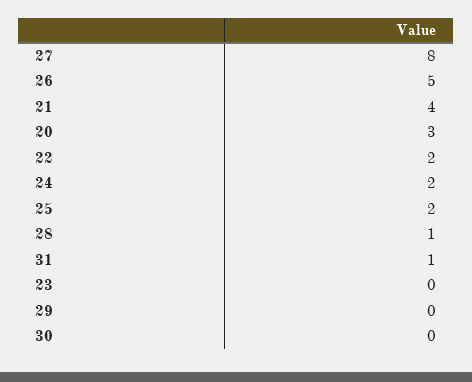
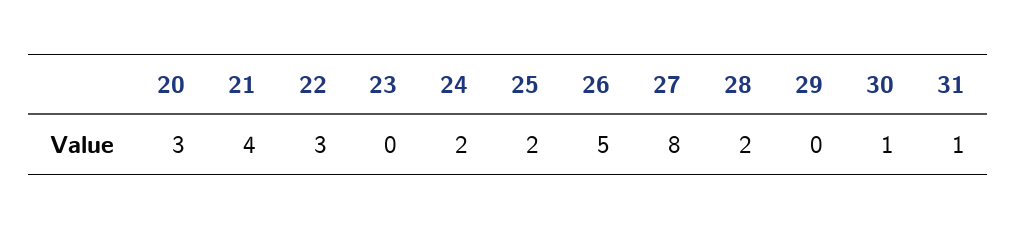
  {
    "27": 8,
    "26": 5,
    "21": 4,
    "20": 3,
-   "22": 2,
+   "22": 3,
    "24": 2,
    "25": 2,
-   "28": 1,
+   "28": 2,
    "31": 1,
    "23": 0,
    "29": 0,
-   "30": 0
+   "30": 1
  }

